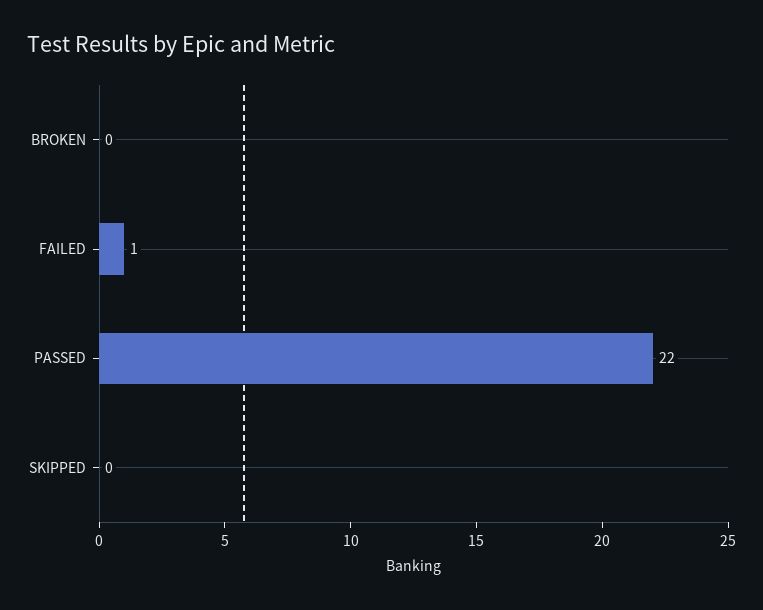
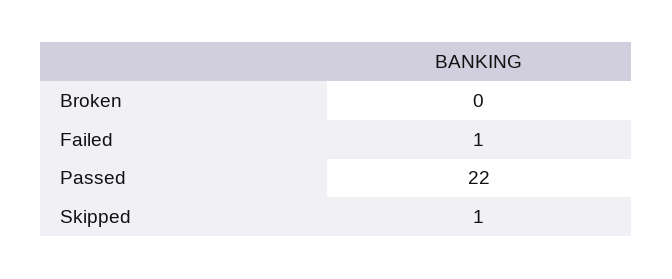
  {
    "BROKEN": 0,
    "FAILED": 1,
    "PASSED": 22,
-   "SKIPPED": 0
+   "SKIPPED": 1
  }

